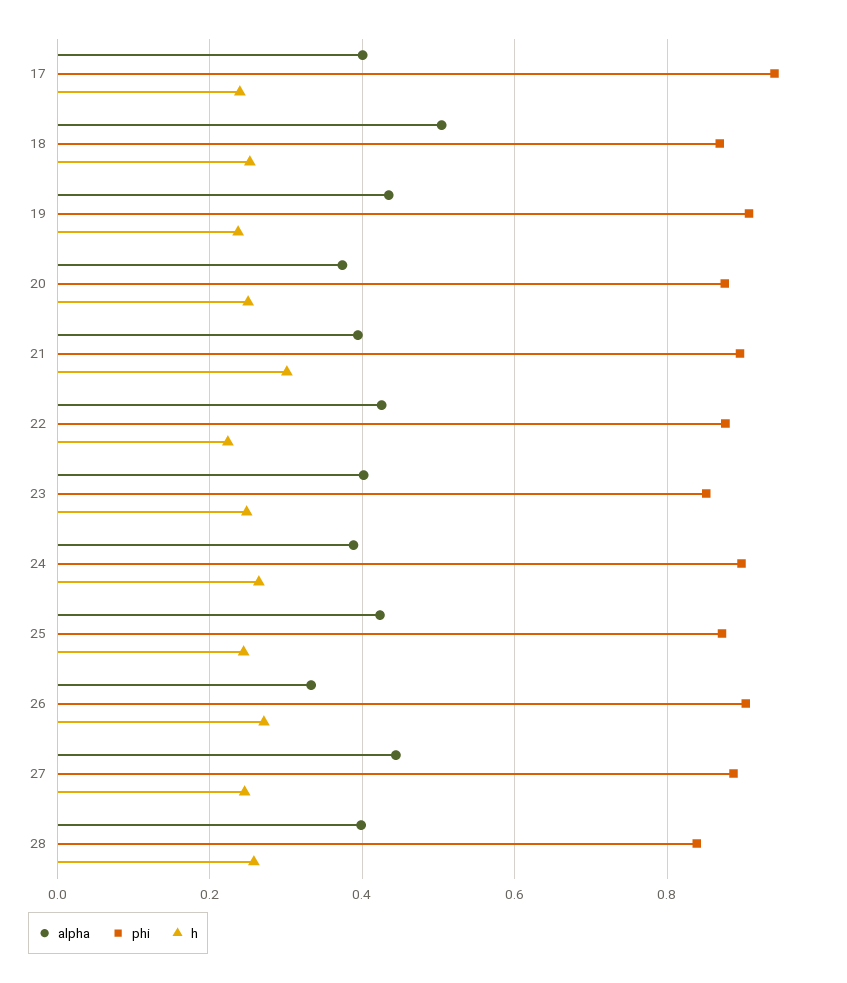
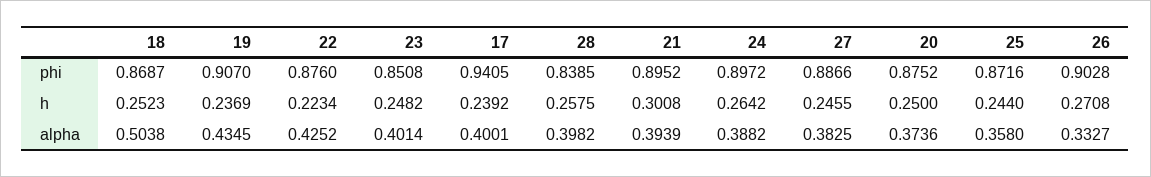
  {
    "alpha": {
      "17": 0.4001,
      "18": 0.5038,
      "19": 0.4345,
      "20": 0.3736,
      "21": 0.3939,
      "22": 0.4252,
      "23": 0.4014,
      "24": 0.3882,
-     "25": 0.42,
+     "25": 0.358,
      "26": 0.3327,
-     "27": 0.44,
+     "27": 0.3825,
      "28": 0.3982
    },
    "phi": {
      "17": 0.9405,
      "18": 0.8687,
      "19": 0.907,
      "20": 0.8752,
      "21": 0.8952,
      "22": 0.876,
      "23": 0.8508,
      "24": 0.8972,
      "25": 0.8716,
      "26": 0.9028,
      "27": 0.8866,
      "28": 0.8385
    },
    "h": {
      "17": 0.2392,
      "18": 0.2523,
      "19": 0.2369,
      "20": 0.25,
      "21": 0.3008,
      "22": 0.2234,
      "23": 0.2482,
      "24": 0.2642,
      "25": 0.244,
      "26": 0.2708,
      "27": 0.2455,
      "28": 0.2575
    }
  }

